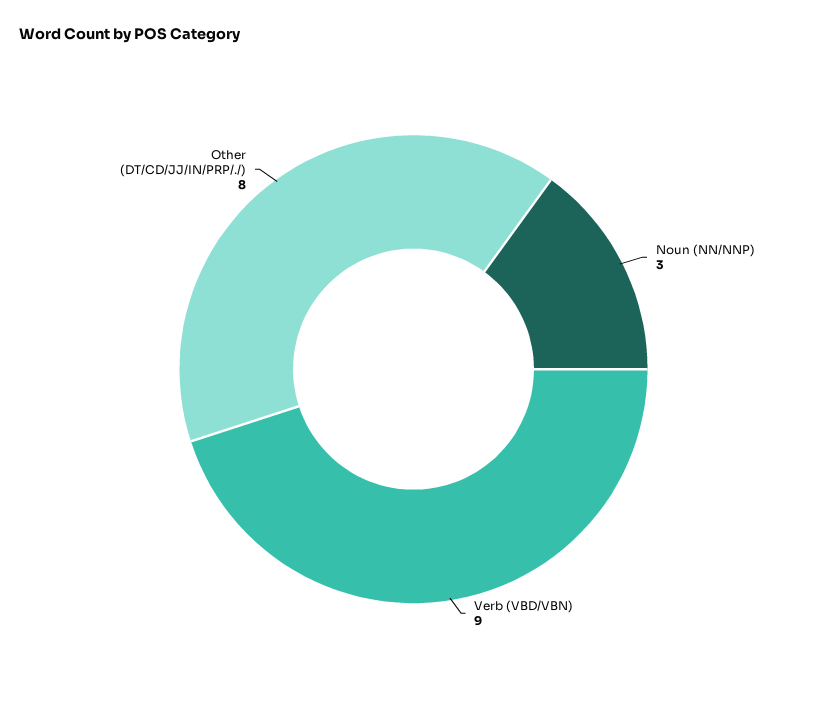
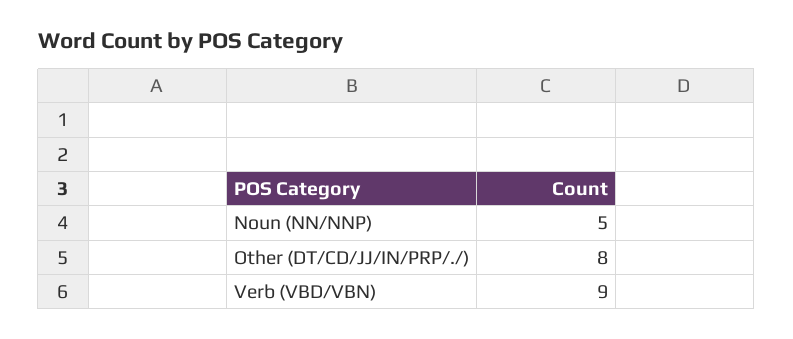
  {
-   "Noun (NN/NNP)": 3,
+   "Noun (NN/NNP)": 5,
    "Verb (VBD/VBN)": 9,
    "Other (DT/CD/JJ/IN/PRP/./)": 8
  }

